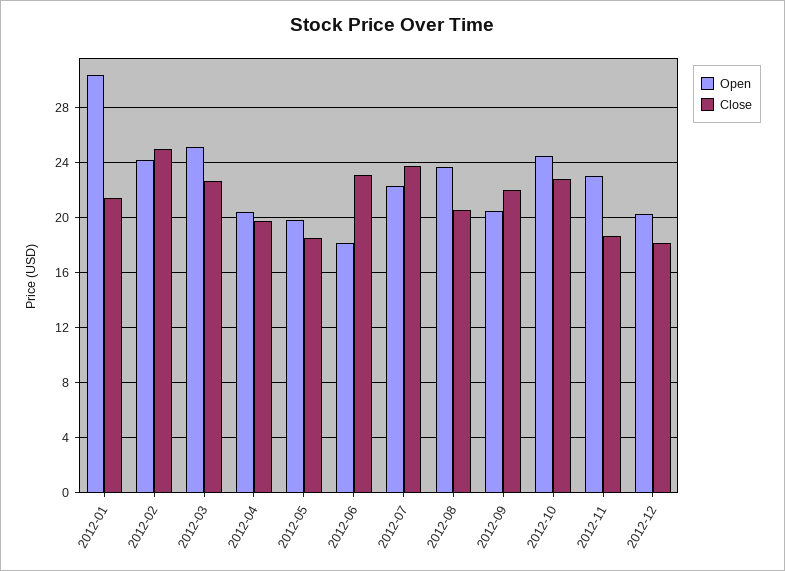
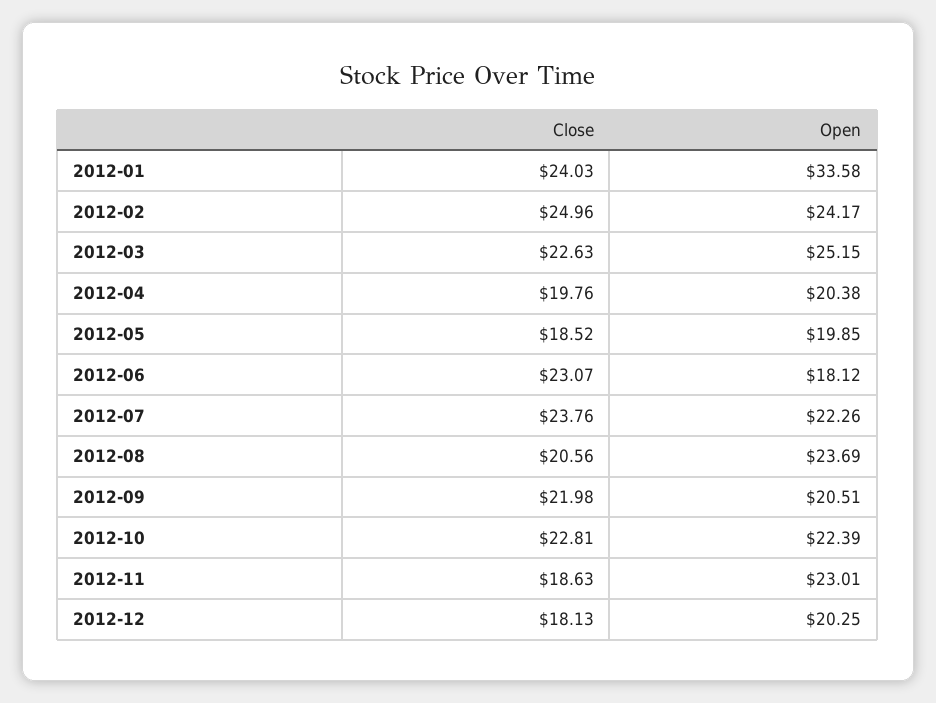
  {
    "Open": {
-     "2012-01": 30.5,
+     "2012-01": 33.58,
      "2012-02": 24.17,
      "2012-03": 25.15,
      "2012-04": 20.38,
      "2012-05": 19.85,
      "2012-06": 18.12,
      "2012-07": 22.26,
      "2012-08": 23.69,
      "2012-09": 20.51,
-     "2012-10": 24.5,
+     "2012-10": 22.39,
      "2012-11": 23.01,
      "2012-12": 20.25
    },
    "Close": {
-     "2012-01": 21.5,
+     "2012-01": 24.03,
      "2012-02": 24.96,
      "2012-03": 22.63,
      "2012-04": 19.76,
      "2012-05": 18.52,
      "2012-06": 23.07,
      "2012-07": 23.76,
      "2012-08": 20.56,
      "2012-09": 21.98,
      "2012-10": 22.81,
      "2012-11": 18.63,
      "2012-12": 18.13
    }
  }

